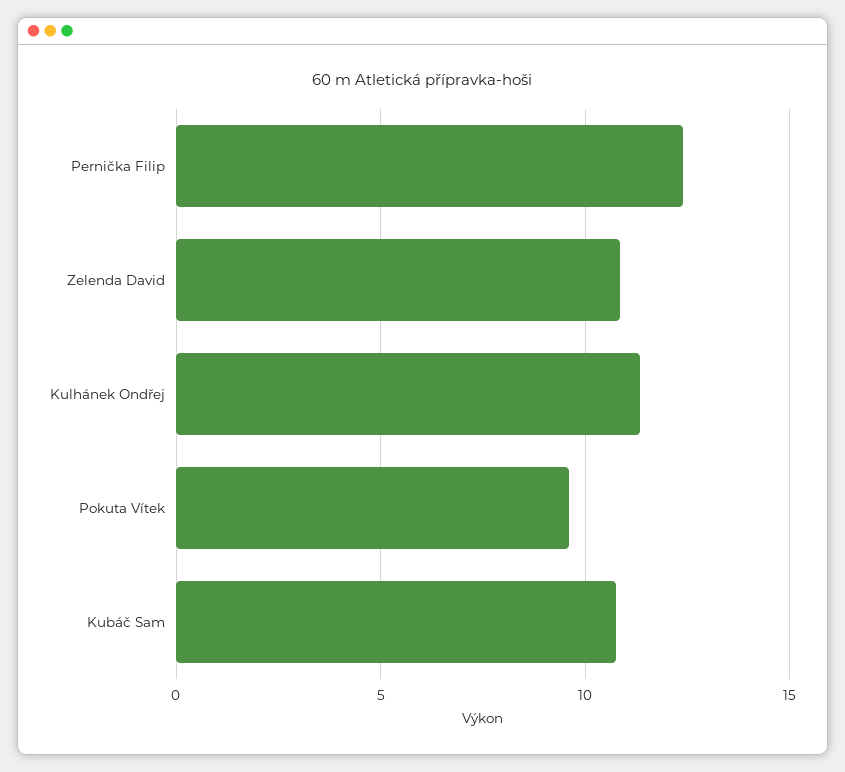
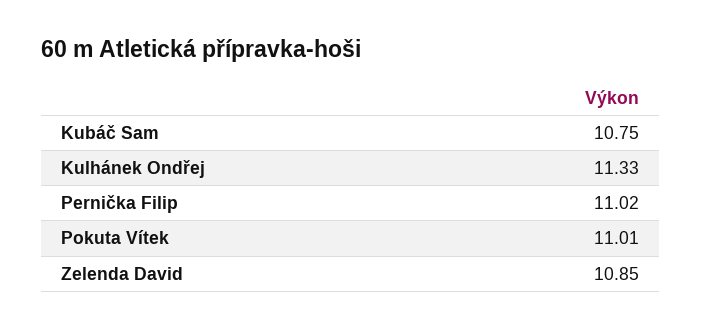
  {
-   "Pernička Filip": 12.5,
+   "Pernička Filip": 11.02,
    "Zelenda David": 10.85,
    "Kulhánek Ondřej": 11.33,
-   "Pokuta Vítek": 9.5,
+   "Pokuta Vítek": 11.01,
    "Kubáč Sam": 10.75
  }

